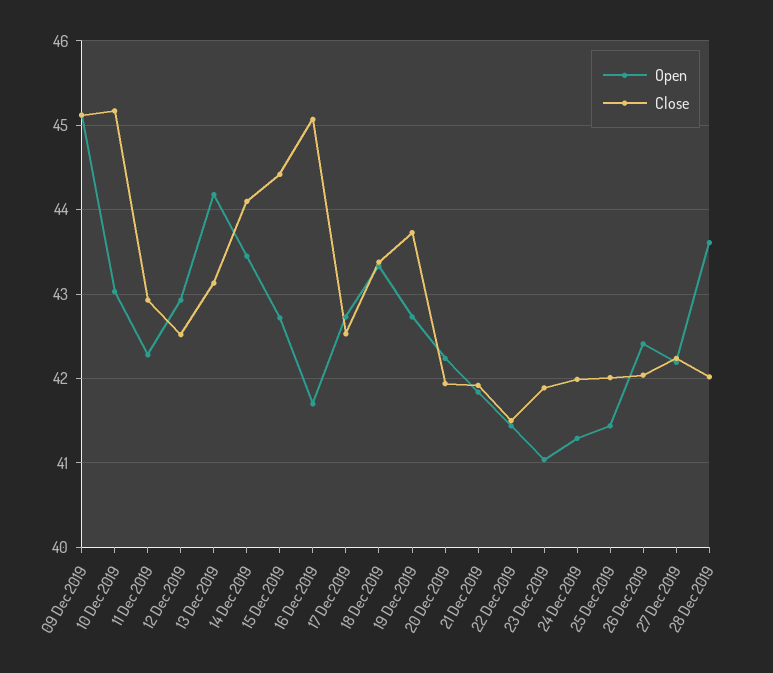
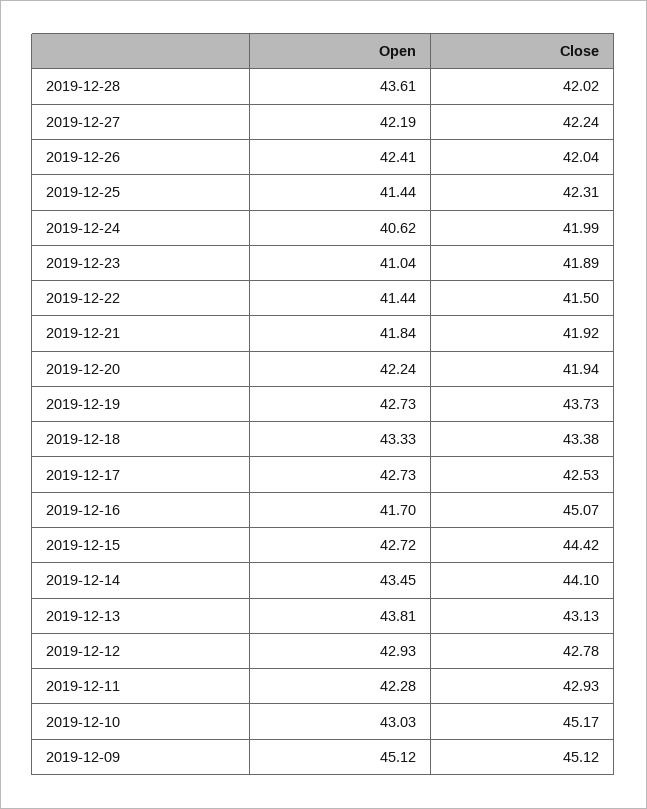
  {
    "Open": {
      "09 Dec 2019": 45.12,
      "10 Dec 2019": 43.03,
      "11 Dec 2019": 42.28,
      "12 Dec 2019": 42.93,
-     "13 Dec 2019": 44.2,
+     "13 Dec 2019": 43.81,
      "14 Dec 2019": 43.45,
      "15 Dec 2019": 42.72,
      "16 Dec 2019": 41.7,
      "17 Dec 2019": 42.73,
      "18 Dec 2019": 43.33,
      "19 Dec 2019": 42.73,
      "20 Dec 2019": 42.24,
      "21 Dec 2019": 41.84,
      "22 Dec 2019": 41.44,
      "23 Dec 2019": 41.04,
-     "24 Dec 2019": 41.3,
+     "24 Dec 2019": 40.62,
      "25 Dec 2019": 41.44,
      "26 Dec 2019": 42.41,
      "27 Dec 2019": 42.19,
      "28 Dec 2019": 43.61
    },
    "Close": {
      "09 Dec 2019": 45.12,
      "10 Dec 2019": 45.17,
      "11 Dec 2019": 42.93,
-     "12 Dec 2019": 42.5,
+     "12 Dec 2019": 42.78,
      "13 Dec 2019": 43.13,
      "14 Dec 2019": 44.1,
      "15 Dec 2019": 44.42,
      "16 Dec 2019": 45.07,
      "17 Dec 2019": 42.53,
      "18 Dec 2019": 43.38,
      "19 Dec 2019": 43.73,
      "20 Dec 2019": 41.94,
      "21 Dec 2019": 41.92,
      "22 Dec 2019": 41.5,
      "23 Dec 2019": 41.89,
      "24 Dec 2019": 41.99,
-     "25 Dec 2019": 42,
+     "25 Dec 2019": 42.31,
      "26 Dec 2019": 42.04,
      "27 Dec 2019": 42.24,
      "28 Dec 2019": 42.02
    }
  }

